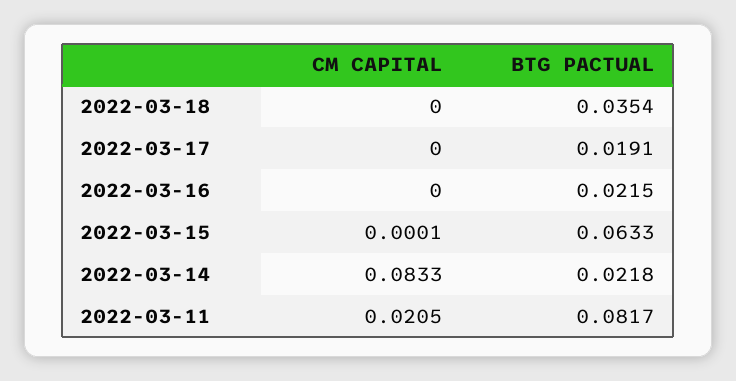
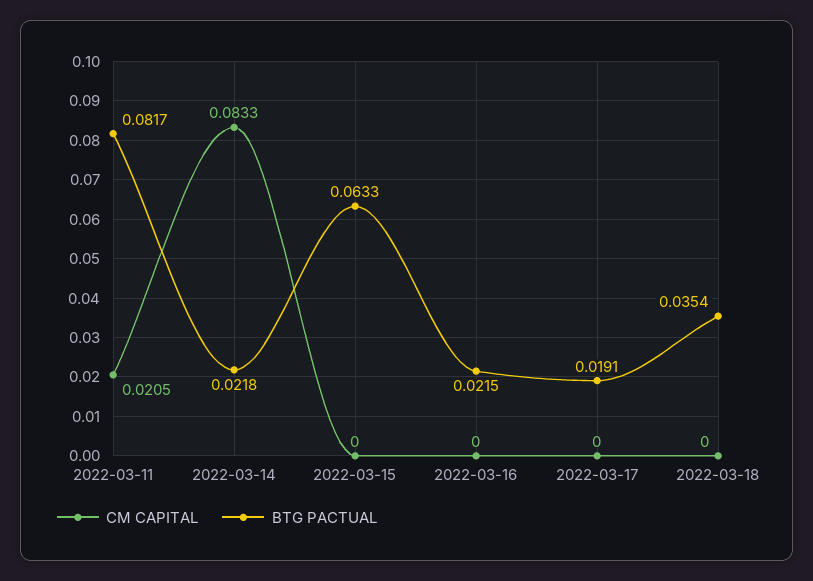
  {
    "CM CAPITAL": {
      "2022-03-18": 0,
      "2022-03-17": 0,
      "2022-03-16": 0,
-     "2022-03-15": 0.0001,
+     "2022-03-15": 0,
      "2022-03-14": 0.0833,
      "2022-03-11": 0.0205
    },
    "BTG PACTUAL": {
      "2022-03-18": 0.0354,
      "2022-03-17": 0.0191,
      "2022-03-16": 0.0215,
      "2022-03-15": 0.0633,
      "2022-03-14": 0.0218,
      "2022-03-11": 0.0817
    }
  }

